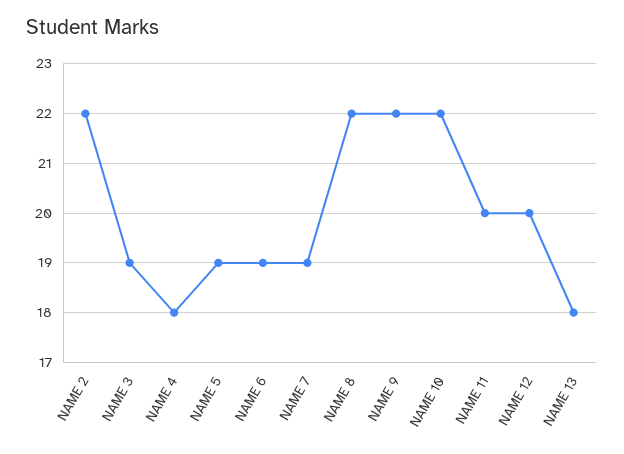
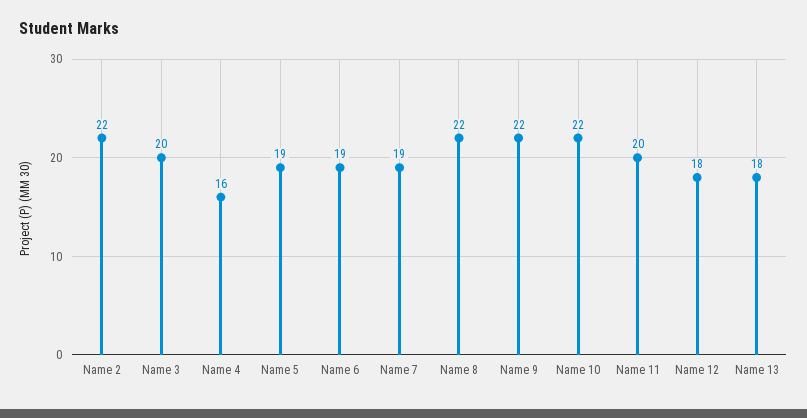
  {
    "NAME 2": 22,
-   "NAME 3": 19,
+   "NAME 3": 20,
-   "NAME 4": 18,
+   "NAME 4": 16,
    "NAME 5": 19,
    "NAME 6": 19,
    "NAME 7": 19,
    "NAME 8": 22,
    "NAME 9": 22,
    "NAME 10": 22,
    "NAME 11": 20,
-   "NAME 12": 20,
+   "NAME 12": 18,
    "NAME 13": 18
  }

